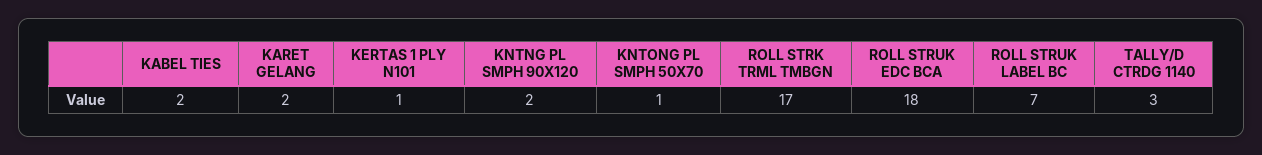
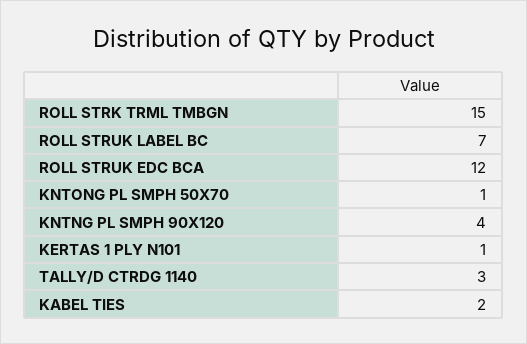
  {
    "KABEL TIES": 2,
-   "KARET GELANG": 2,
    "KERTAS 1 PLY N101": 1,
-   "KNTNG PL SMPH 90X120": 2,
+   "KNTNG PL SMPH 90X120": 4,
    "KNTONG PL SMPH 50X70": 1,
-   "ROLL STRK TRML TMBGN": 17,
+   "ROLL STRK TRML TMBGN": 15,
-   "ROLL STRUK EDC BCA": 18,
+   "ROLL STRUK EDC BCA": 12,
    "ROLL STRUK LABEL BC": 7,
    "TALLY/D CTRDG 1140": 3
  }

